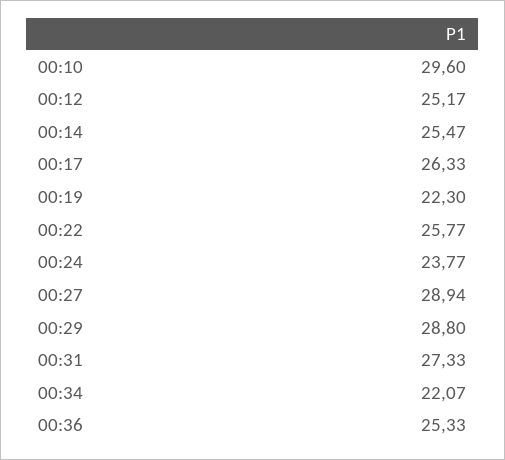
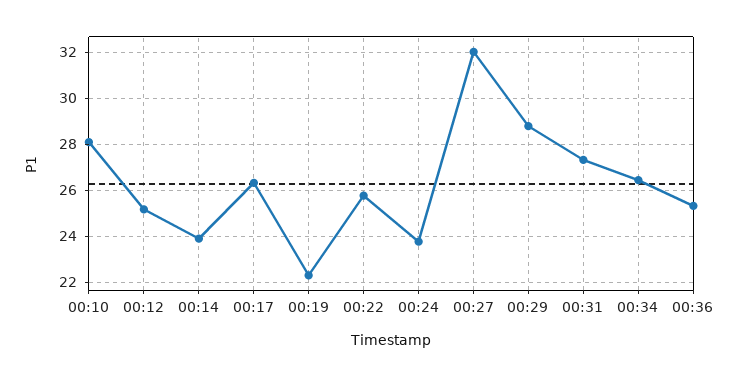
  {
-   "00:10": 29.6,
+   "00:10": 28,
    "00:12": 25.17,
-   "00:14": 25.47,
+   "00:14": 24,
    "00:17": 26.33,
    "00:19": 22.3,
    "00:22": 25.77,
    "00:24": 23.77,
-   "00:27": 28.94,
+   "00:27": 32,
    "00:29": 28.8,
    "00:31": 27.33,
-   "00:34": 22.07,
+   "00:34": 26.5,
    "00:36": 25.33
  }

